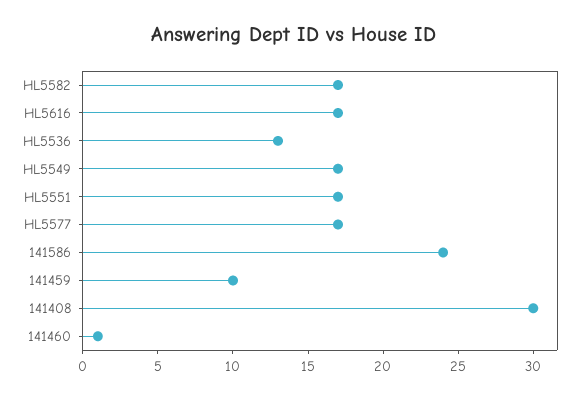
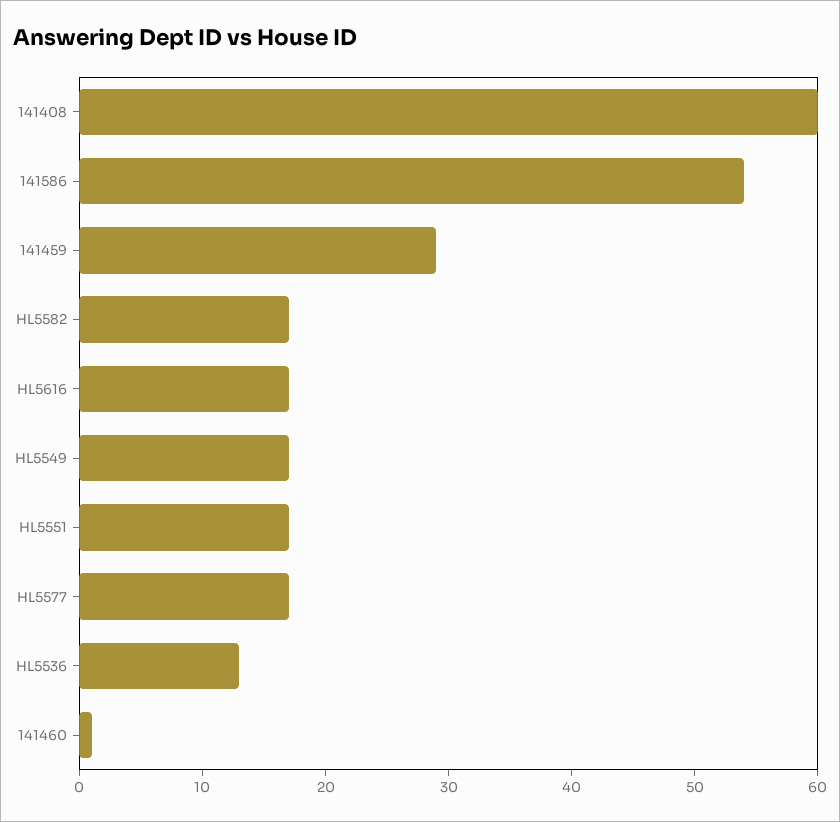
  {
    "HL5582": 17,
    "HL5616": 17,
    "HL5536": 13,
    "HL5549": 17,
    "HL5551": 17,
    "HL5577": 17,
-   "141586": 24,
+   "141586": 54,
-   "141459": 10,
+   "141459": 29,
-   "141408": 30,
+   "141408": 60,
    "141460": 1
  }

